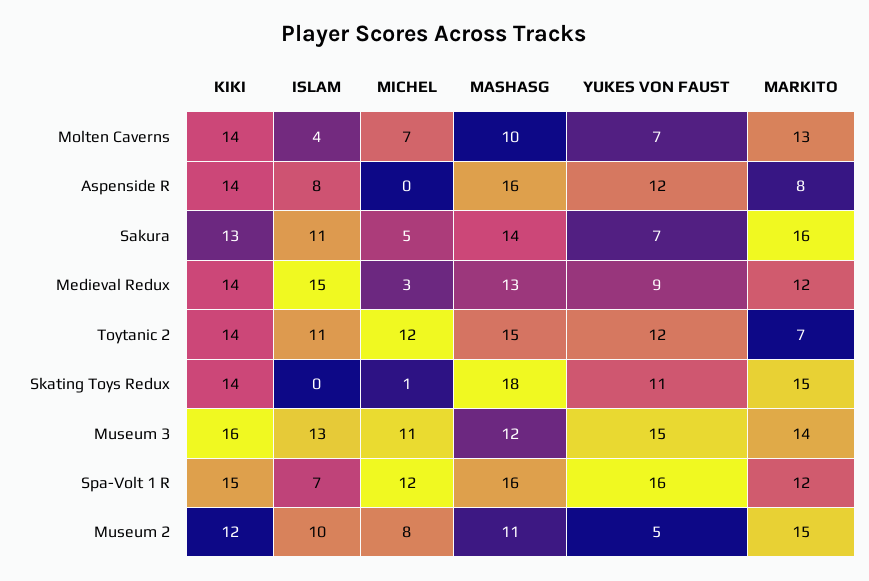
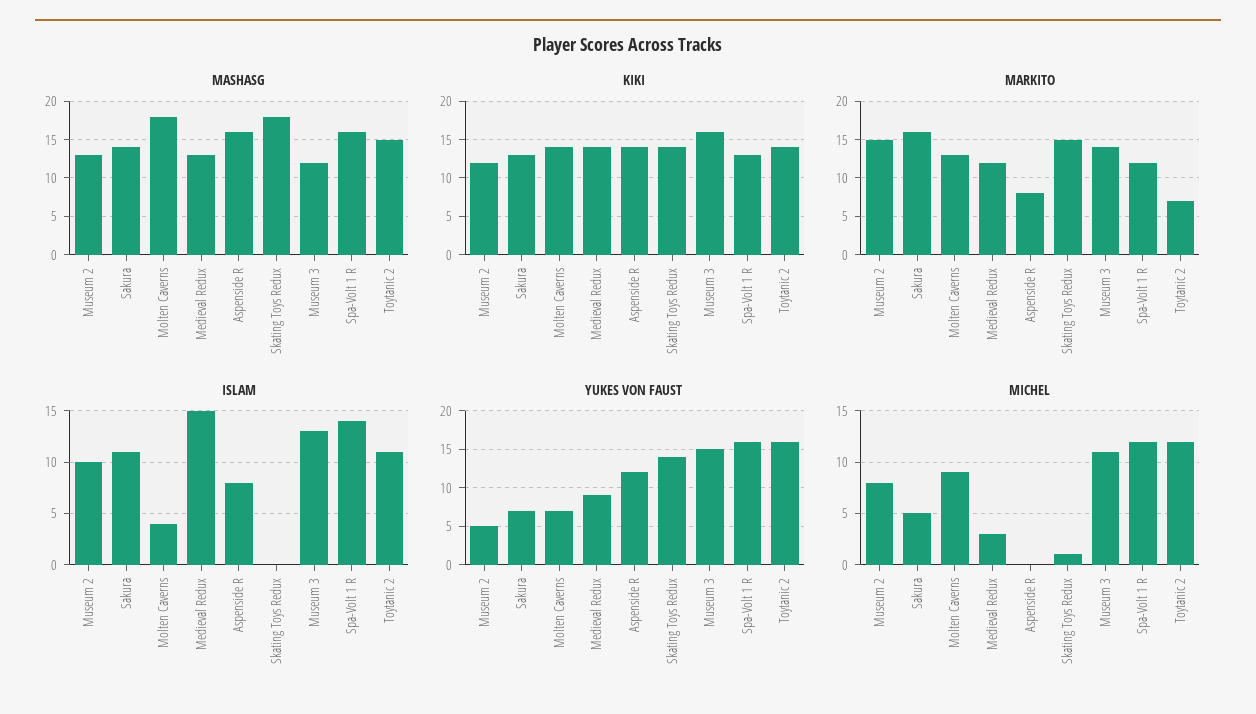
  {
    "KIKI": {
      "Molten Caverns": 14,
      "Aspenside R": 14,
      "Sakura": 13,
      "Medieval Redux": 14,
      "Toytanic 2": 14,
      "Skating Toys Redux": 14,
      "Museum 3": 16,
-     "Spa-Volt 1 R": 15,
+     "Spa-Volt 1 R": 13,
      "Museum 2": 12
    },
    "ISLAM": {
      "Molten Caverns": 4,
      "Aspenside R": 8,
      "Sakura": 11,
      "Medieval Redux": 15,
      "Toytanic 2": 11,
      "Skating Toys Redux": 0,
      "Museum 3": 13,
-     "Spa-Volt 1 R": 7,
+     "Spa-Volt 1 R": 14,
      "Museum 2": 10
    },
    "MICHEL": {
-     "Molten Caverns": 7,
+     "Molten Caverns": 9,
      "Aspenside R": 0,
      "Sakura": 5,
      "Medieval Redux": 3,
      "Toytanic 2": 12,
      "Skating Toys Redux": 1,
      "Museum 3": 11,
      "Spa-Volt 1 R": 12,
      "Museum 2": 8
    },
    "MASHASG": {
-     "Molten Caverns": 10,
+     "Molten Caverns": 18,
      "Aspenside R": 16,
      "Sakura": 14,
      "Medieval Redux": 13,
      "Toytanic 2": 15,
      "Skating Toys Redux": 18,
      "Museum 3": 12,
      "Spa-Volt 1 R": 16,
-     "Museum 2": 11
+     "Museum 2": 13
    },
    "YUKES VON FAUST": {
      "Molten Caverns": 7,
      "Aspenside R": 12,
      "Sakura": 7,
      "Medieval Redux": 9,
-     "Toytanic 2": 12,
+     "Toytanic 2": 16,
-     "Skating Toys Redux": 11,
+     "Skating Toys Redux": 14,
      "Museum 3": 15,
      "Spa-Volt 1 R": 16,
      "Museum 2": 5
    },
    "MARKITO": {
      "Molten Caverns": 13,
      "Aspenside R": 8,
      "Sakura": 16,
      "Medieval Redux": 12,
      "Toytanic 2": 7,
      "Skating Toys Redux": 15,
      "Museum 3": 14,
      "Spa-Volt 1 R": 12,
      "Museum 2": 15
    }
  }

